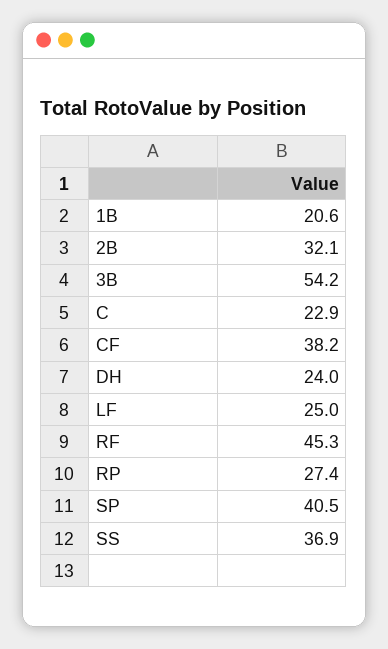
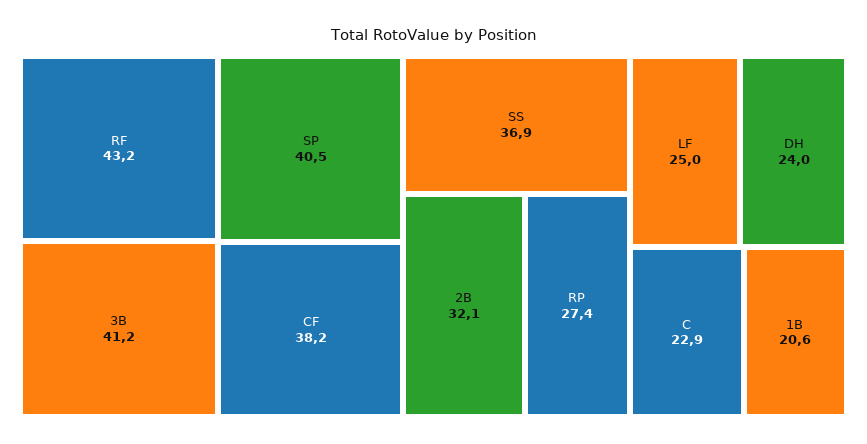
  {
    "1B": 20.6,
    "2B": 32.1,
-   "3B": 54.2,
+   "3B": 41.2,
    "C": 22.9,
    "CF": 38.2,
    "DH": 24,
    "LF": 25,
-   "RF": 45.3,
+   "RF": 43.2,
    "RP": 27.4,
    "SP": 40.5,
    "SS": 36.9
  }

